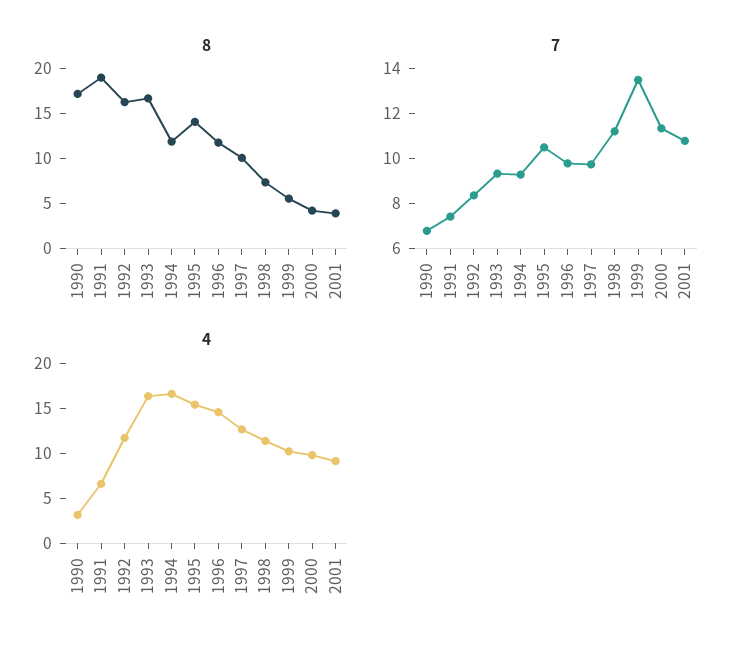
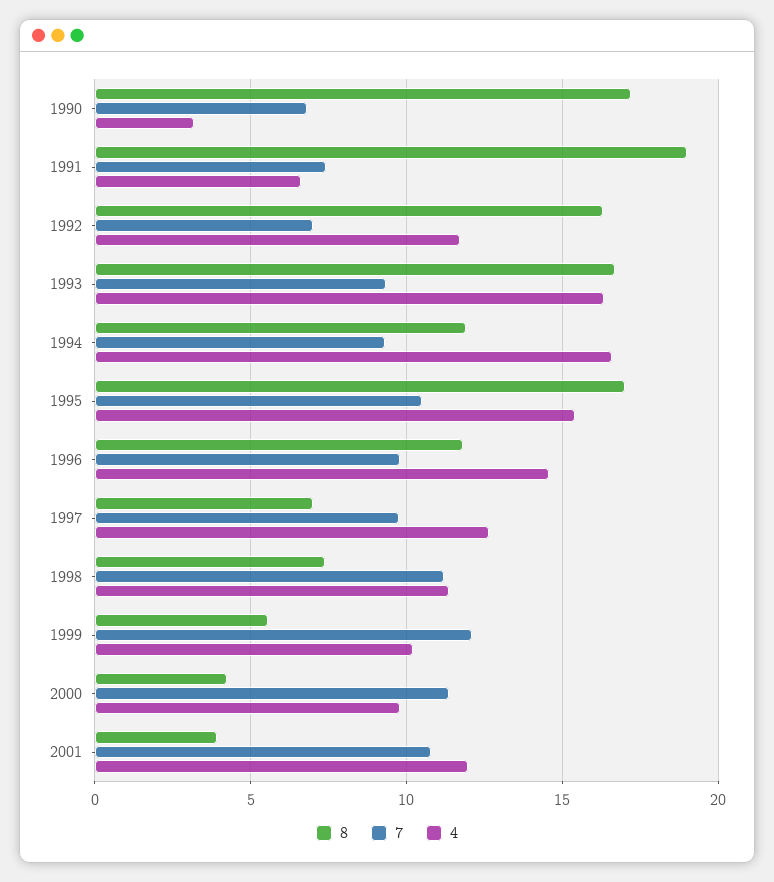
  {
    "8": {
      "1990": 17,
      "1991": 19,
      "1992": 16.5,
      "1993": 16.5,
      "1994": 12,
-     "1995": 14,
+     "1995": 17,
      "1996": 12,
-     "1997": 10,
+     "1997": 7,
      "1998": 7.5,
      "1999": 5.5,
      "2000": 4.5,
      "2001": 4
    },
    "7": {
      "1990": 7,
      "1991": 7.5,
-     "1992": 8.5,
+     "1992": 7,
      "1993": 9.5,
      "1994": 9.5,
      "1995": 10.5,
      "1996": 10,
      "1997": 10,
      "1998": 11,
-     "1999": 13.5,
+     "1999": 12,
      "2000": 11.5,
      "2001": 11
    },
    "4": {
      "1990": 3,
      "1991": 6.5,
      "1992": 11.5,
      "1993": 16.5,
      "1994": 16.5,
      "1995": 15.5,
      "1996": 14.5,
      "1997": 12.5,
      "1998": 11.5,
      "1999": 10,
      "2000": 10,
-     "2001": 9
+     "2001": 12
    }
  }

